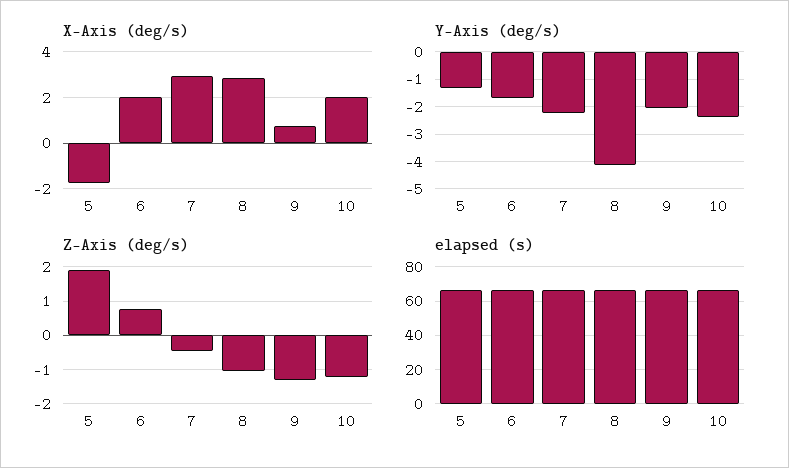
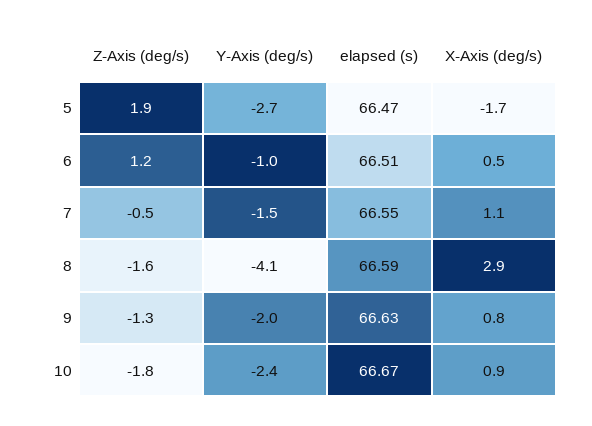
  {
    "X-Axis (deg/s)": {
      "5": -1.7,
-     "6": 2,
+     "6": 0.5,
-     "7": 3,
+     "7": 1.1,
      "8": 2.9,
      "9": 0.8,
-     "10": 2
+     "10": 0.9
    },
    "Y-Axis (deg/s)": {
-     "5": -1.25,
+     "5": -2.7,
-     "6": -1.75,
+     "6": -1,
-     "7": -2.25,
+     "7": -1.5,
      "8": -4.1,
      "9": -2,
      "10": -2.4
    },
    "Z-Axis (deg/s)": {
      "5": 1.9,
-     "6": 0.8,
+     "6": 1.2,
      "7": -0.5,
-     "8": -1,
+     "8": -1.6,
      "9": -1.3,
-     "10": -1.2
+     "10": -1.8
    },
    "elapsed (s)": {
      "5": 66.47,
      "6": 66.51,
      "7": 66.55,
      "8": 66.59,
      "9": 66.63,
      "10": 66.67
    }
  }

